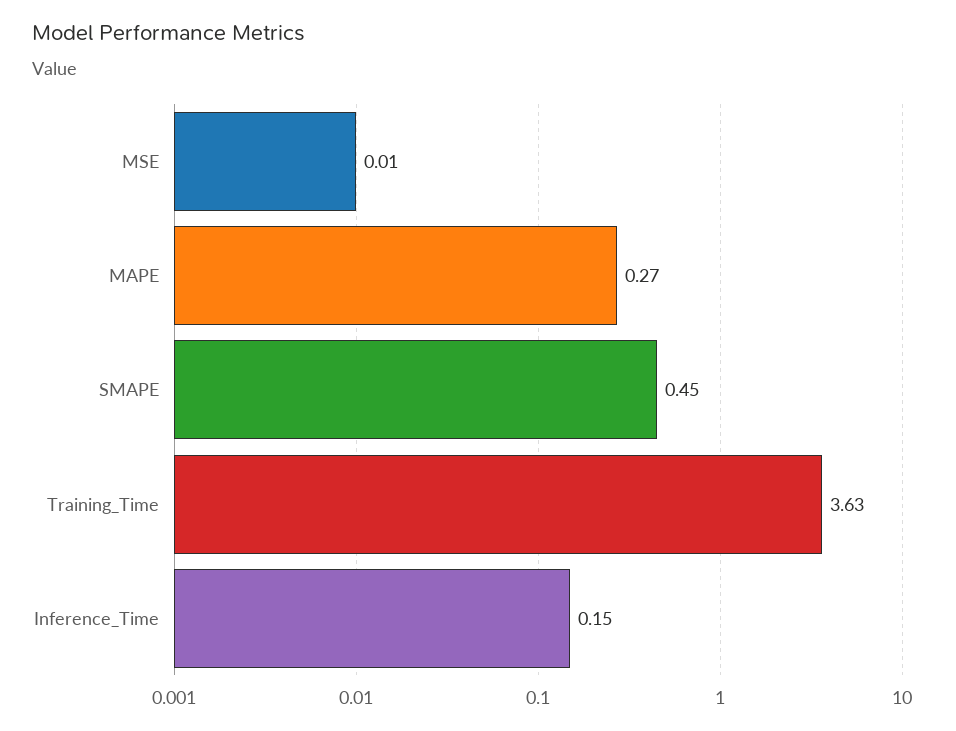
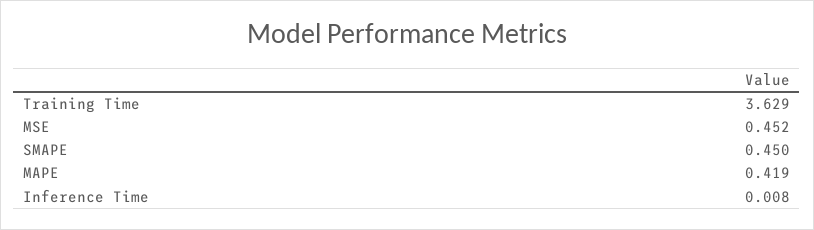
  {
-   "MSE": 0.01,
+   "MSE": 0.452,
-   "MAPE": 0.27,
+   "MAPE": 0.419,
    "SMAPE": 0.45,
    "Training_Time": 3.629,
-   "Inference_Time": 0.15
+   "Inference_Time": 0.008
  }

